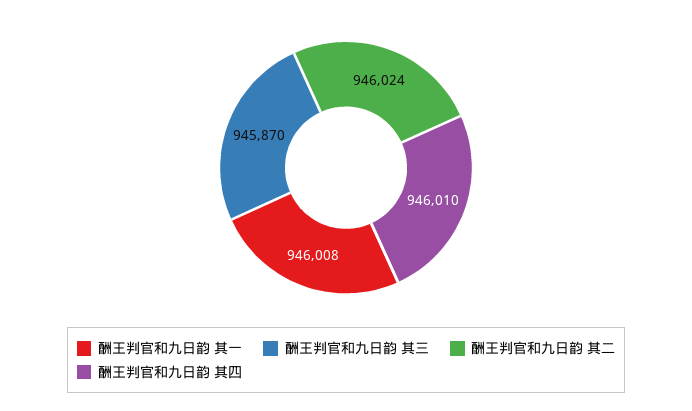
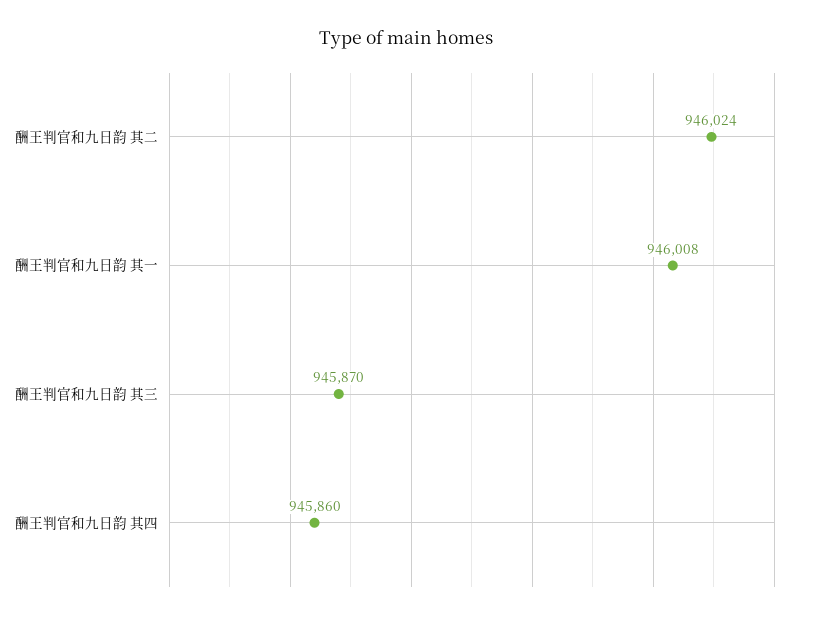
  {
    "酬王判官和九日韵 其一": 946008,
    "酬王判官和九日韵 其三": 945870,
    "酬王判官和九日韵 其二": 946024,
-   "酬王判官和九日韵 其四": 946010
+   "酬王判官和九日韵 其四": 945860
  }

